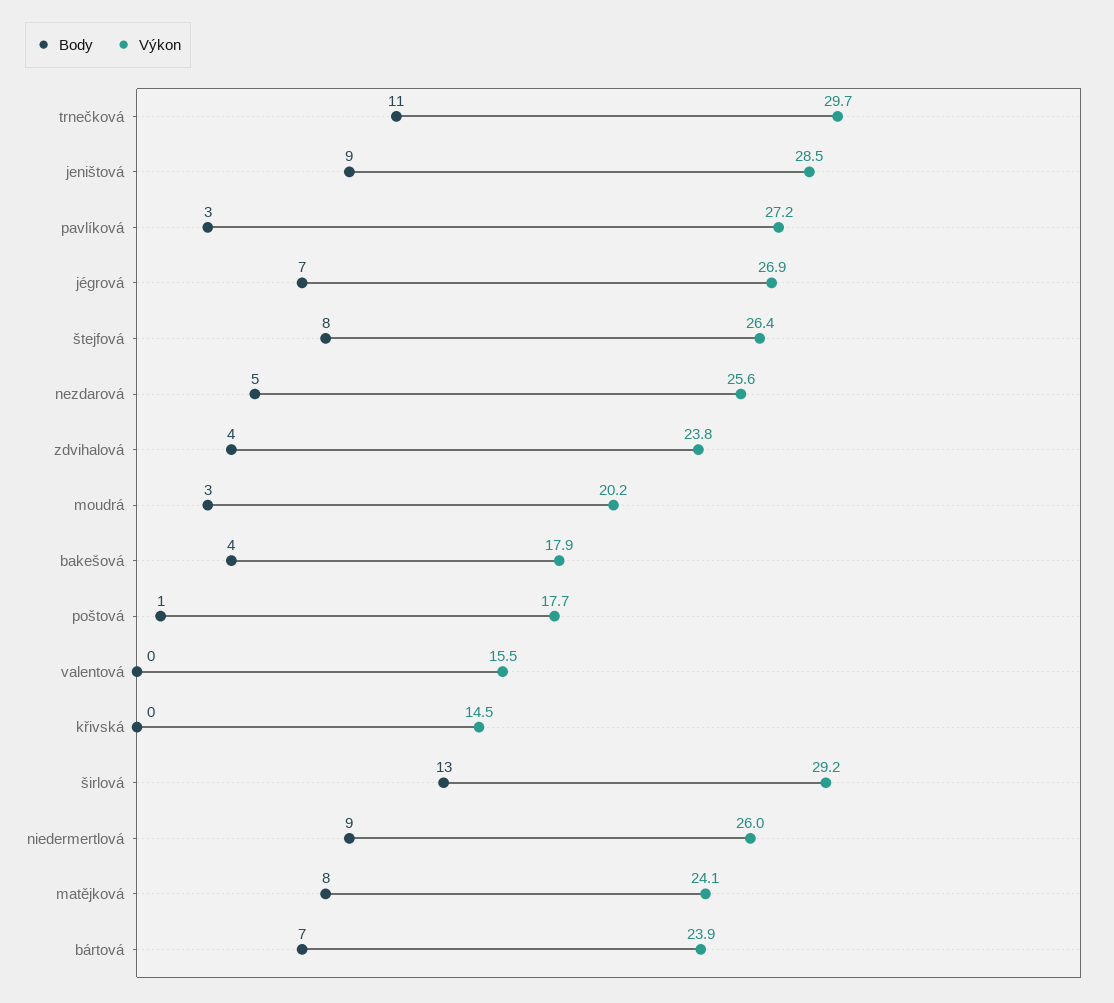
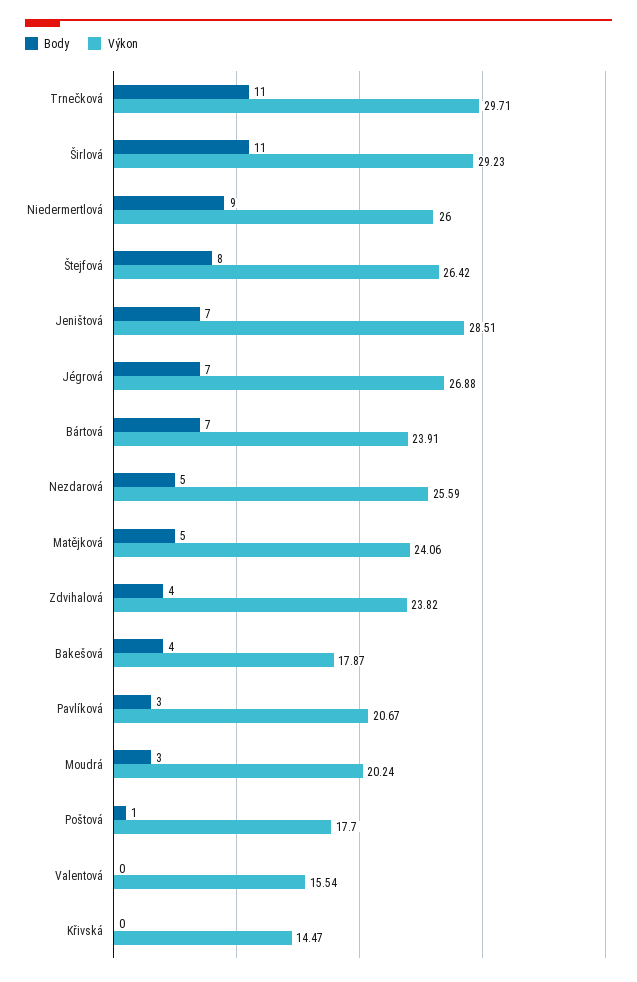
  {
    "Body": {
      "trnečková": 11,
-     "jeništová": 9,
+     "jeništová": 7,
      "pavlíková": 3,
      "jégrová": 7,
      "štejfová": 8,
      "nezdarová": 5,
      "zdvihalová": 4,
      "moudrá": 3,
      "bakešová": 4,
      "poštová": 1,
      "valentová": 0,
      "křivská": 0,
-     "širlová": 13,
+     "širlová": 11,
      "niedermertlová": 9,
-     "matějková": 8,
+     "matějková": 5,
      "bártová": 7
    },
    "Výkon": {
      "trnečková": 29.71,
      "jeništová": 28.51,
-     "pavlíková": 27.2,
+     "pavlíková": 20.67,
      "jégrová": 26.88,
      "štejfová": 26.42,
      "nezdarová": 25.59,
      "zdvihalová": 23.82,
      "moudrá": 20.24,
      "bakešová": 17.87,
      "poštová": 17.7,
      "valentová": 15.54,
      "křivská": 14.47,
      "širlová": 29.23,
      "niedermertlová": 26,
      "matějková": 24.06,
      "bártová": 23.91
    }
  }

